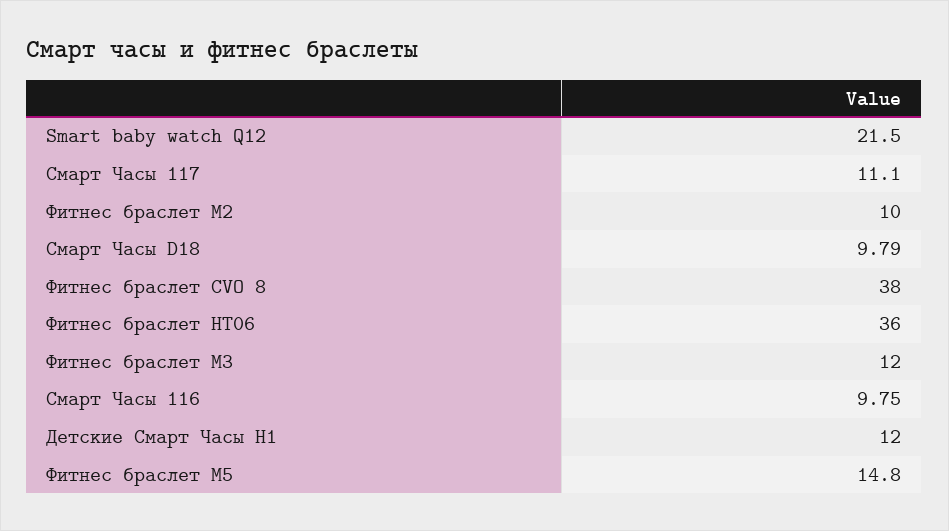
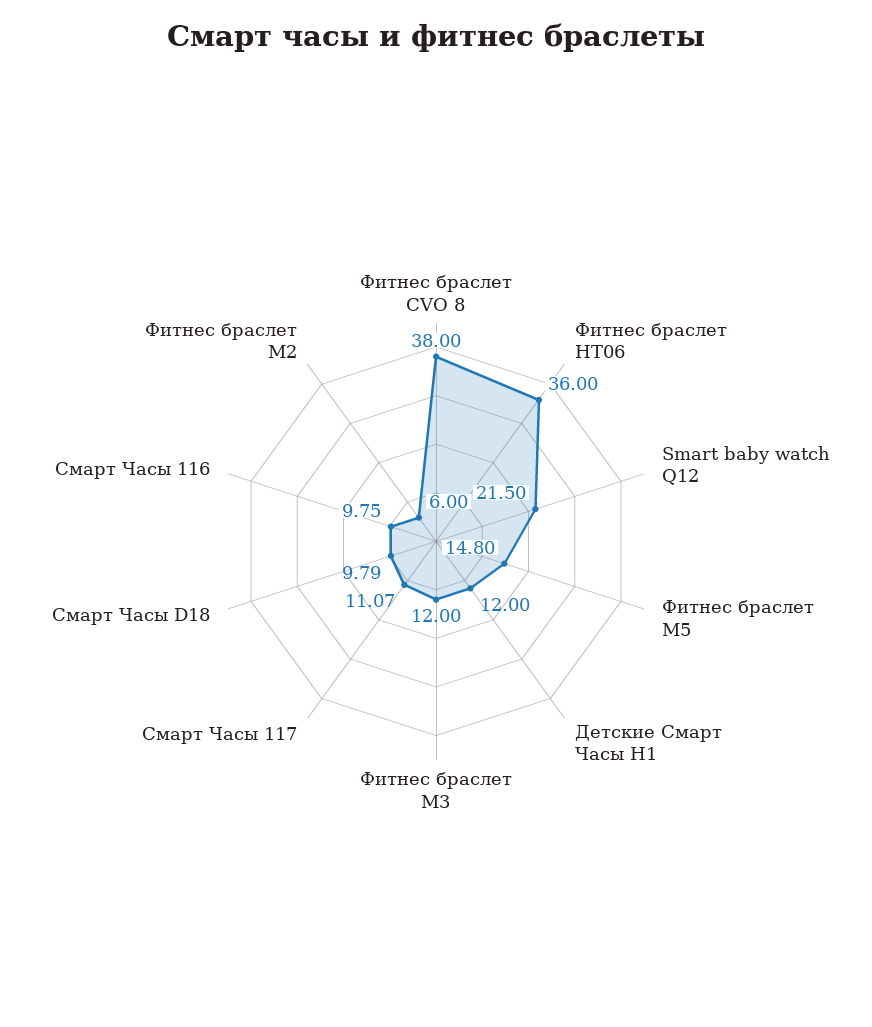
  {
    "Smart baby watch Q12": 21.5,
-   "Смарт Часы 117": 11.1,
+   "Смарт Часы 117": 11.07,
-   "Фитнес браслет M2": 10,
+   "Фитнес браслет M2": 6,
    "Смарт Часы D18": 9.79,
    "Фитнес браслет CVO 8": 38,
    "Фитнес браслет HT06": 36,
    "Фитнес браслет M3": 12,
    "Смарт Часы 116": 9.75,
    "Детские Смарт Часы H1": 12,
    "Фитнес браслет M5": 14.8
  }

